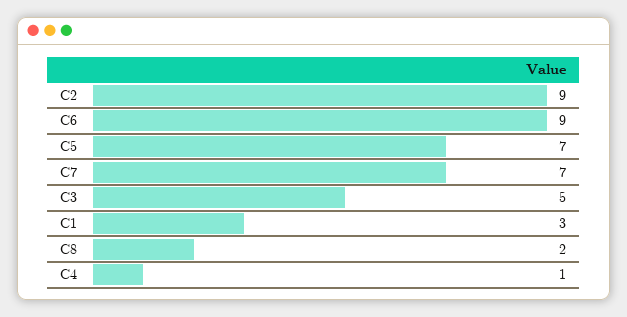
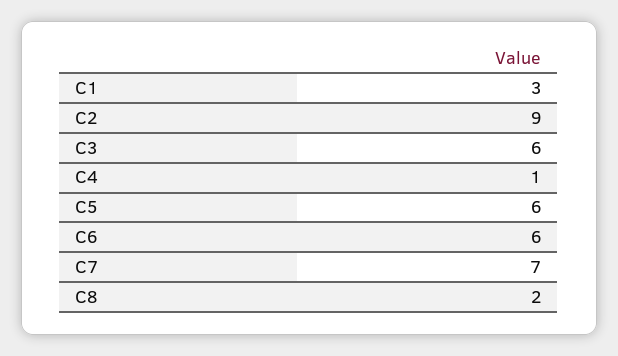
  {
    "C2": 9,
-   "C6": 9,
+   "C6": 6,
-   "C5": 7,
+   "C5": 6,
    "C7": 7,
-   "C3": 5,
+   "C3": 6,
    "C1": 3,
    "C8": 2,
    "C4": 1
  }

